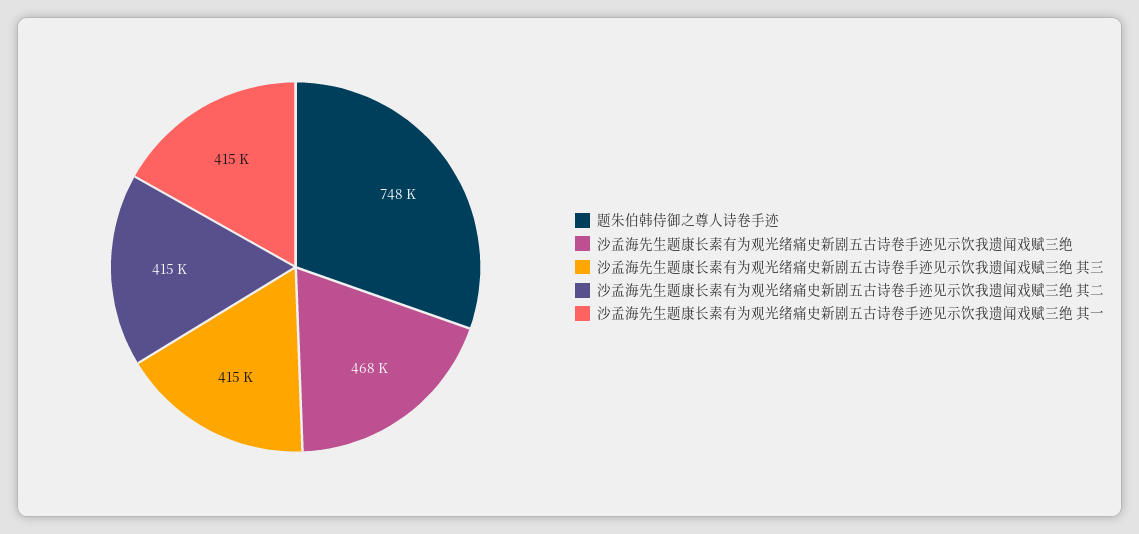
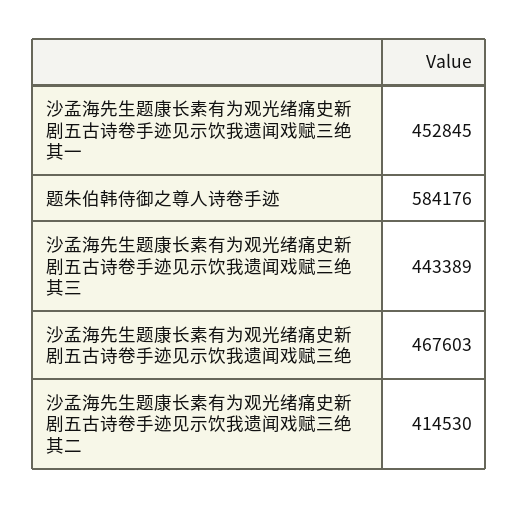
  {
-   "题朱伯韩侍御之尊人诗卷手迹": 748000,
+   "题朱伯韩侍御之尊人诗卷手迹": 584176,
    "沙孟海先生题康长素有为观光绪痛史新剧五古诗卷手迹见示饮我遗闻戏赋三绝": 467603,
-   "沙孟海先生题康长素有为观光绪痛史新剧五古诗卷手迹见示饮我遗闻戏赋三绝 其三": 415000,
+   "沙孟海先生题康长素有为观光绪痛史新剧五古诗卷手迹见示饮我遗闻戏赋三绝 其三": 443389,
    "沙孟海先生题康长素有为观光绪痛史新剧五古诗卷手迹见示饮我遗闻戏赋三绝 其二": 414530,
-   "沙孟海先生题康长素有为观光绪痛史新剧五古诗卷手迹见示饮我遗闻戏赋三绝 其一": 415000
+   "沙孟海先生题康长素有为观光绪痛史新剧五古诗卷手迹见示饮我遗闻戏赋三绝 其一": 452845
  }

